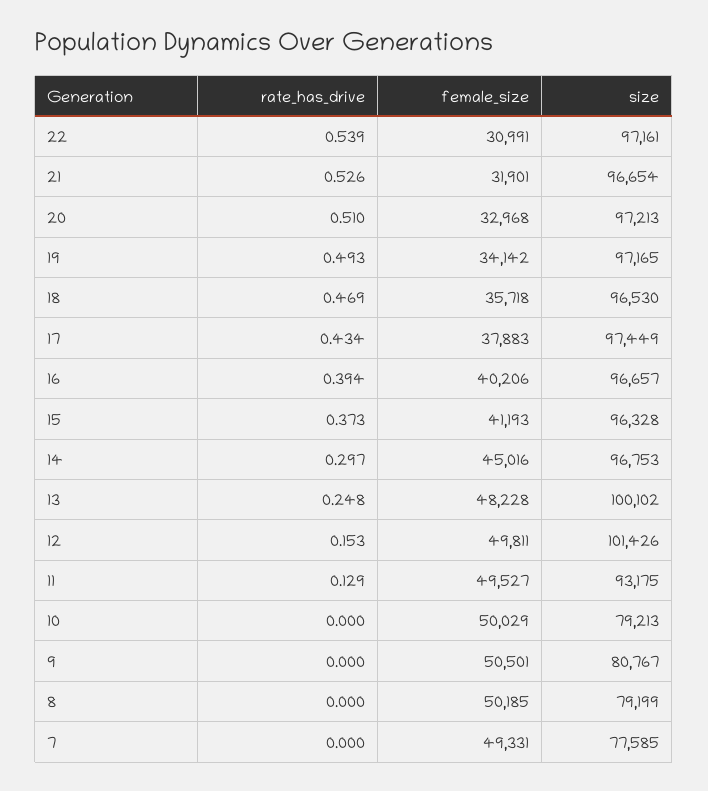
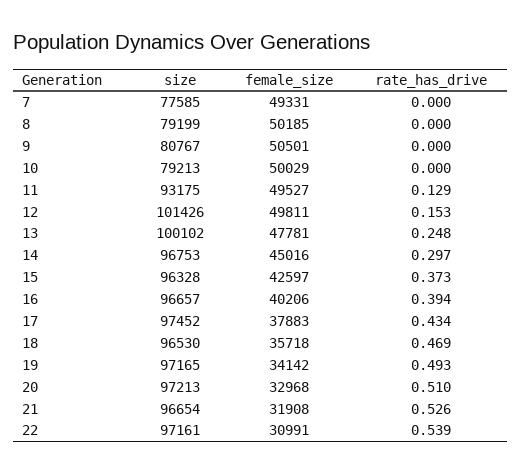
  {
    "rate_has_drive": {
      "22": 0.539,
      "21": 0.526,
      "20": 0.51,
      "19": 0.493,
      "18": 0.469,
      "17": 0.434,
      "16": 0.394,
      "15": 0.373,
      "14": 0.297,
      "13": 0.248,
      "12": 0.153,
      "11": 0.129,
      "10": 0,
      "9": 0,
      "8": 0,
      "7": 0
    },
    "female_size": {
      "22": 30991,
-     "21": 31901,
+     "21": 31908,
      "20": 32968,
      "19": 34142,
      "18": 35718,
      "17": 37883,
      "16": 40206,
-     "15": 41193,
+     "15": 42597,
      "14": 45016,
-     "13": 48228,
+     "13": 47781,
      "12": 49811,
      "11": 49527,
      "10": 50029,
      "9": 50501,
      "8": 50185,
      "7": 49331
    },
    "size": {
      "22": 97161,
      "21": 96654,
      "20": 97213,
      "19": 97165,
      "18": 96530,
-     "17": 97449,
+     "17": 97452,
      "16": 96657,
      "15": 96328,
      "14": 96753,
      "13": 100102,
      "12": 101426,
      "11": 93175,
      "10": 79213,
      "9": 80767,
      "8": 79199,
      "7": 77585
    }
  }

